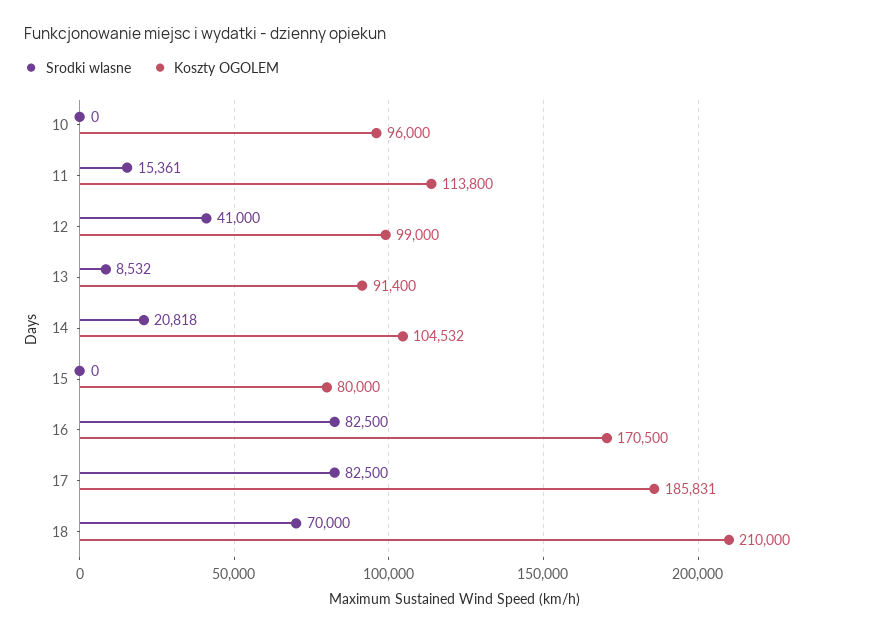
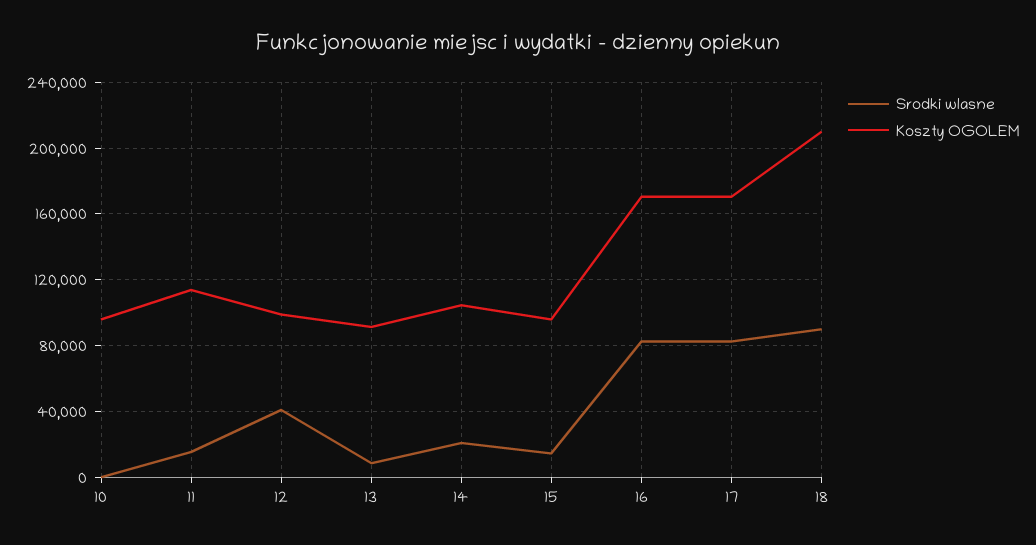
  {
    "Srodki wlasne": {
      "10": 0,
      "11": 15361,
      "12": 41000,
      "13": 8532,
      "14": 20818,
-     "15": 0,
+     "15": 15000,
      "16": 82500,
      "17": 82500,
-     "18": 70000
+     "18": 90000
    },
    "Koszty OGOLEM": {
      "10": 96000,
      "11": 113800,
      "12": 99000,
      "13": 91400,
      "14": 104532,
-     "15": 80000,
+     "15": 95000,
      "16": 170500,
-     "17": 185831,
+     "17": 170000,
      "18": 210000
    }
  }

